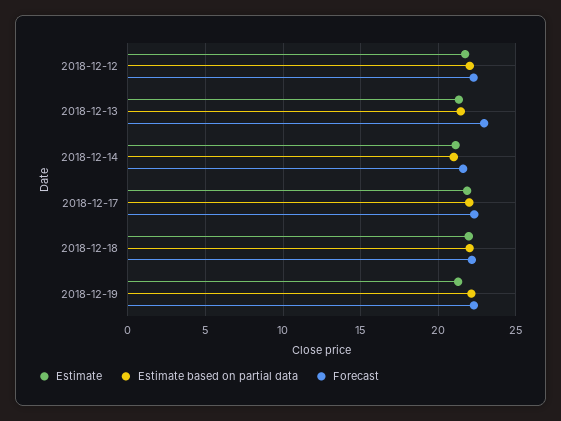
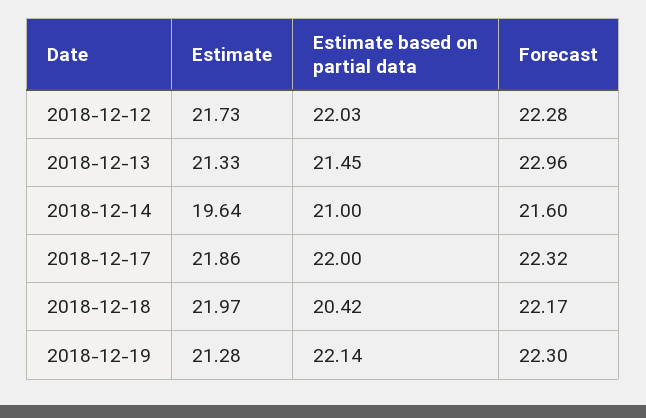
  {
    "Estimate": {
      "2018-12-12": 21.73,
      "2018-12-13": 21.33,
-     "2018-12-14": 21,
+     "2018-12-14": 19.64,
      "2018-12-17": 21.86,
      "2018-12-18": 21.97,
      "2018-12-19": 21.28
    },
    "Estimate based on partial data": {
      "2018-12-12": 22.03,
      "2018-12-13": 21.45,
      "2018-12-14": 21,
      "2018-12-17": 22,
-     "2018-12-18": 22,
+     "2018-12-18": 20.42,
      "2018-12-19": 22.14
    },
    "Forecast": {
      "2018-12-12": 22.28,
      "2018-12-13": 22.96,
      "2018-12-14": 21.6,
      "2018-12-17": 22.32,
      "2018-12-18": 22.17,
      "2018-12-19": 22.3
    }
  }

